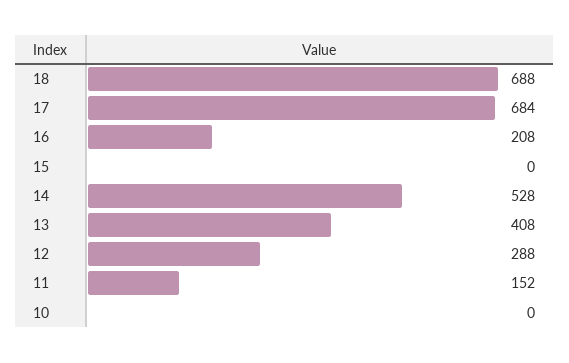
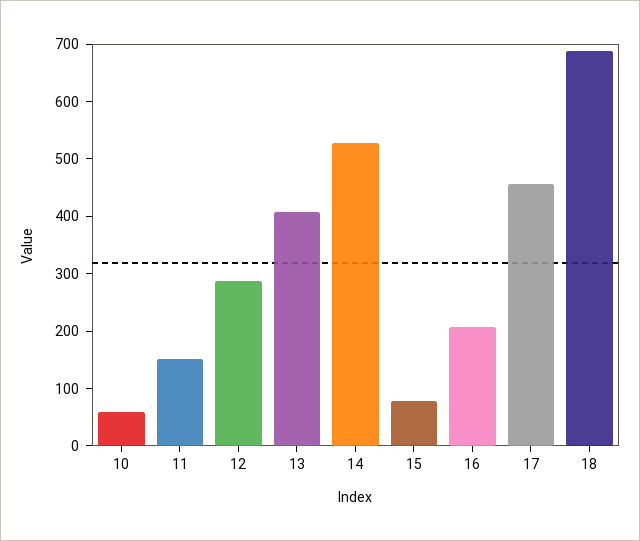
  {
    "18": 688,
-   "17": 684,
+   "17": 460,
    "16": 208,
-   "15": 0,
+   "15": 80,
    "14": 528,
    "13": 408,
    "12": 288,
    "11": 152,
-   "10": 0
+   "10": 60
  }

